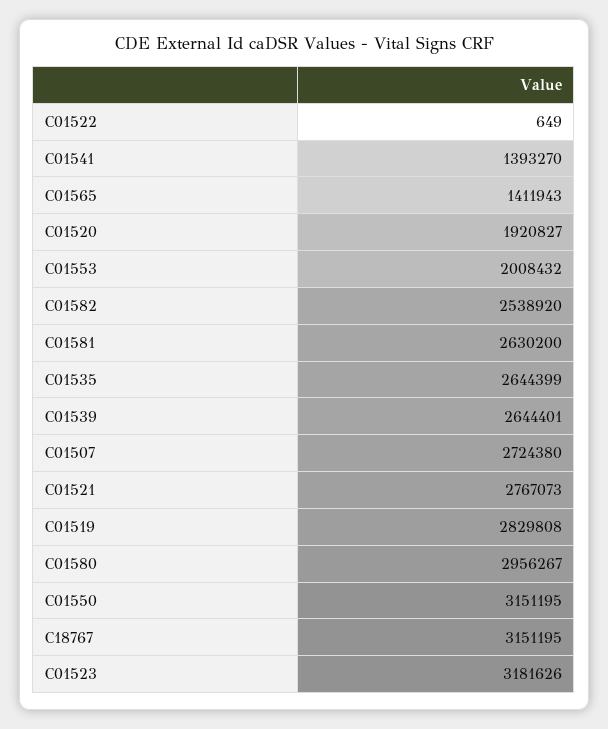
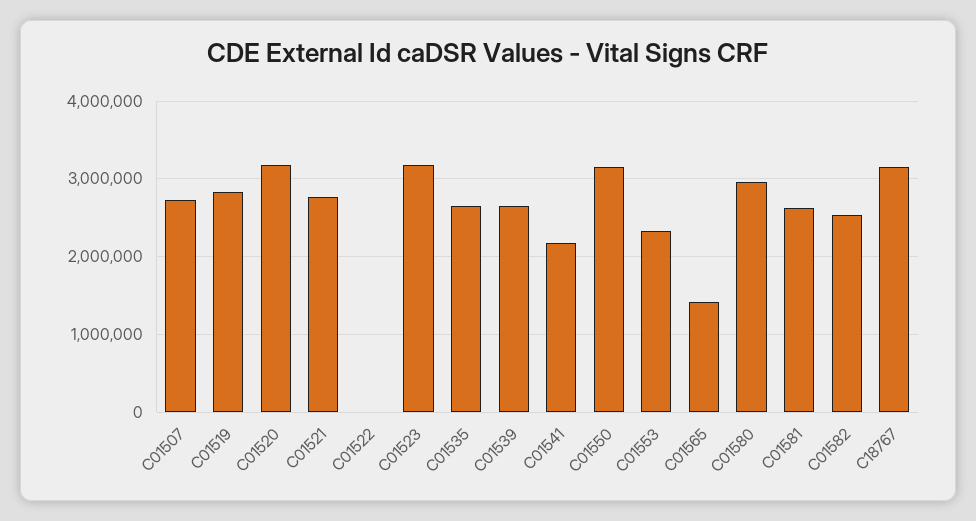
  {
    "C01522": 649,
-   "C01541": 1393270,
+   "C01541": 2200000,
    "C01565": 1411943,
-   "C01520": 1920827,
+   "C01520": 3200000,
-   "C01553": 2008432,
+   "C01553": 2300000,
    "C01582": 2538920,
    "C01581": 2630200,
    "C01535": 2644399,
    "C01539": 2644401,
    "C01507": 2724380,
    "C01521": 2767073,
    "C01519": 2829808,
    "C01580": 2956267,
    "C01550": 3151195,
    "C18767": 3151195,
    "C01523": 3181626
  }

